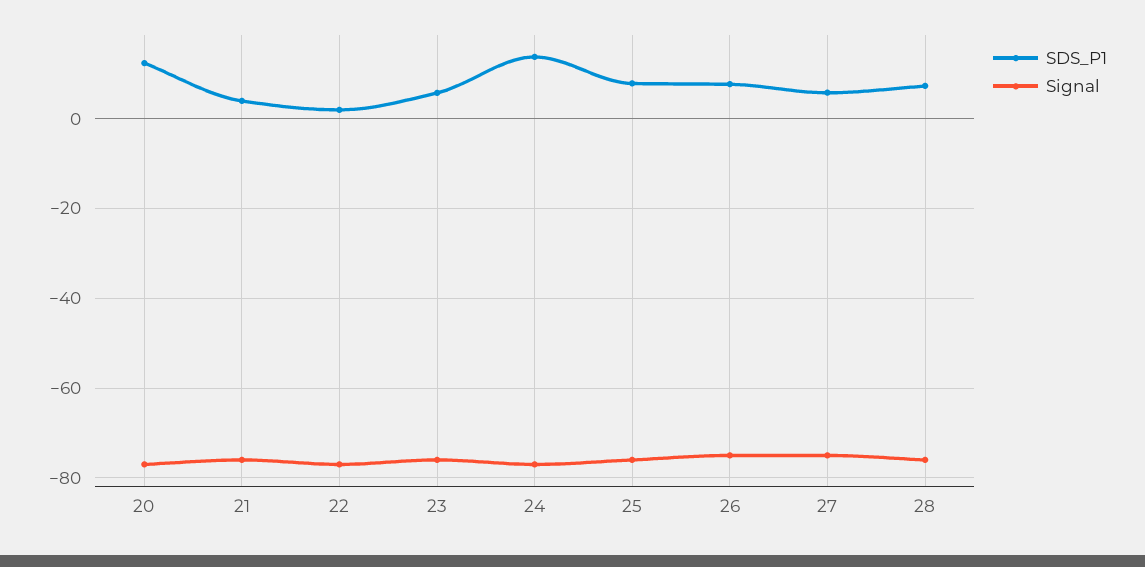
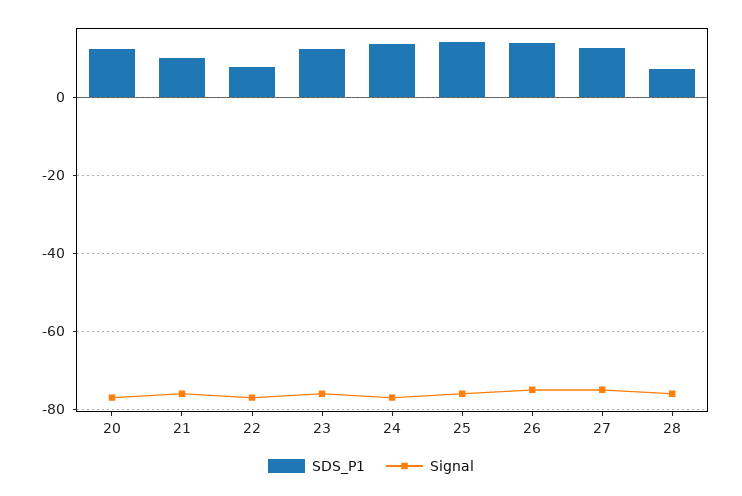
  {
    "SDS_P1": {
      "20": 12,
-     "21": 4,
+     "21": 10,
-     "22": 2,
+     "22": 8,
-     "23": 6,
+     "23": 12,
      "24": 14,
-     "25": 8,
+     "25": 14,
-     "26": 8,
+     "26": 14,
-     "27": 6,
+     "27": 12,
      "28": 8
    },
    "Signal": {
      "20": -78,
      "21": -76,
      "22": -78,
      "23": -76,
      "24": -78,
      "25": -76,
      "26": -76,
      "27": -76,
      "28": -76
    }
  }

